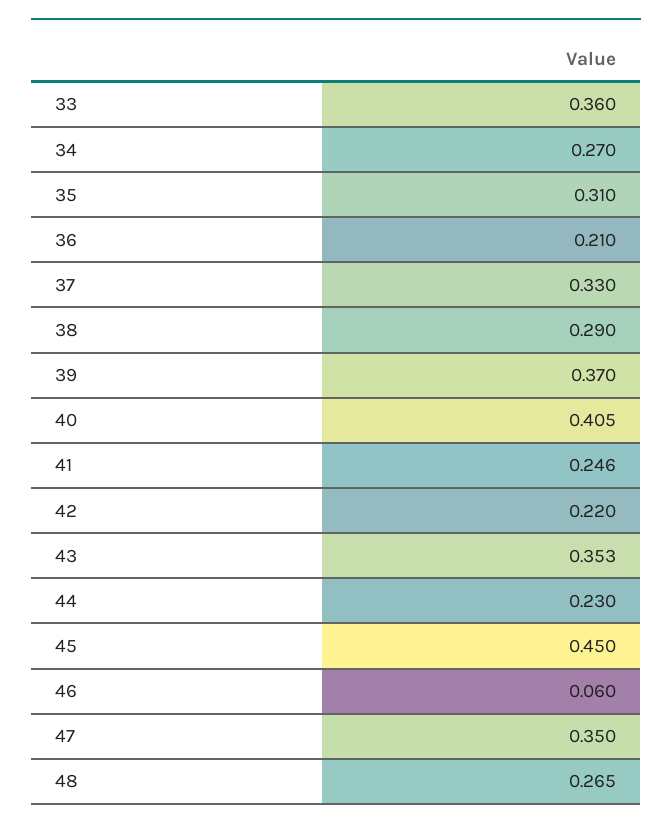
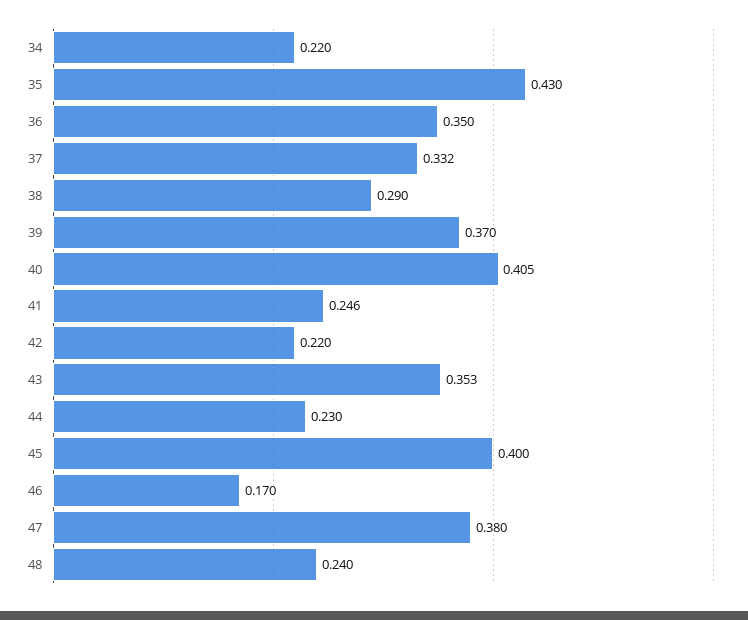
  {
-   "33": 0.36,
-   "34": 0.27,
+   "34": 0.22,
-   "35": 0.31,
+   "35": 0.43,
-   "36": 0.21,
+   "36": 0.35,
-   "37": 0.33,
+   "37": 0.332,
    "38": 0.29,
    "39": 0.37,
    "40": 0.405,
    "41": 0.246,
    "42": 0.22,
    "43": 0.353,
    "44": 0.23,
-   "45": 0.45,
+   "45": 0.4,
-   "46": 0.06,
+   "46": 0.17,
-   "47": 0.35,
+   "47": 0.38,
-   "48": 0.265
+   "48": 0.24
  }

